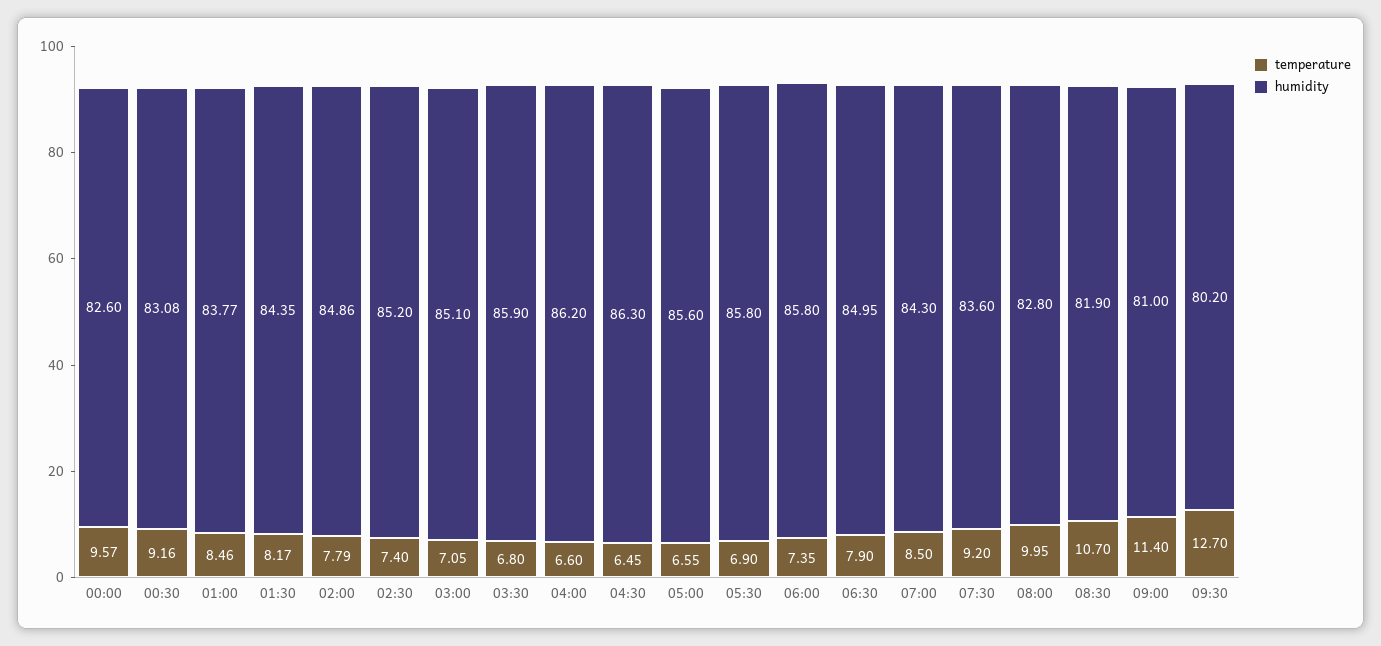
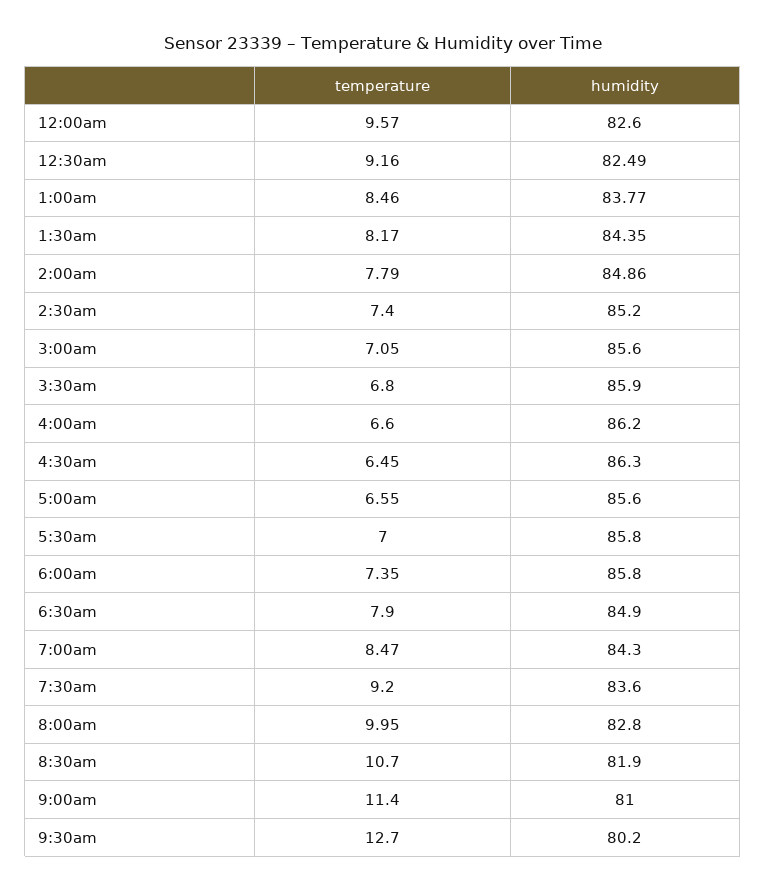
  {
    "temperature": {
      "00:00": 9.57,
      "00:30": 9.16,
      "01:00": 8.46,
      "01:30": 8.17,
      "02:00": 7.79,
      "02:30": 7.4,
      "03:00": 7.05,
      "03:30": 6.8,
      "04:00": 6.6,
      "04:30": 6.45,
      "05:00": 6.55,
-     "05:30": 6.9,
+     "05:30": 7,
      "06:00": 7.35,
      "06:30": 7.9,
-     "07:00": 8.5,
+     "07:00": 8.47,
      "07:30": 9.2,
      "08:00": 9.95,
      "08:30": 10.7,
      "09:00": 11.4,
      "09:30": 12.7
    },
    "humidity": {
      "00:00": 82.6,
-     "00:30": 83.08,
+     "00:30": 82.49,
      "01:00": 83.77,
      "01:30": 84.35,
      "02:00": 84.86,
      "02:30": 85.2,
-     "03:00": 85.1,
+     "03:00": 85.6,
      "03:30": 85.9,
      "04:00": 86.2,
      "04:30": 86.3,
      "05:00": 85.6,
      "05:30": 85.8,
      "06:00": 85.8,
-     "06:30": 84.95,
+     "06:30": 84.9,
      "07:00": 84.3,
      "07:30": 83.6,
      "08:00": 82.8,
      "08:30": 81.9,
      "09:00": 81,
      "09:30": 80.2
    }
  }

